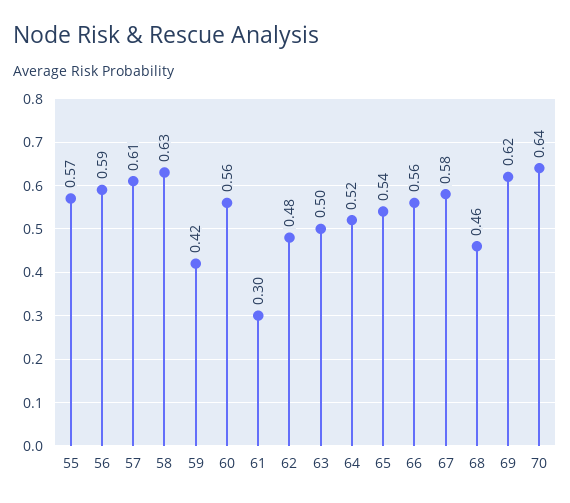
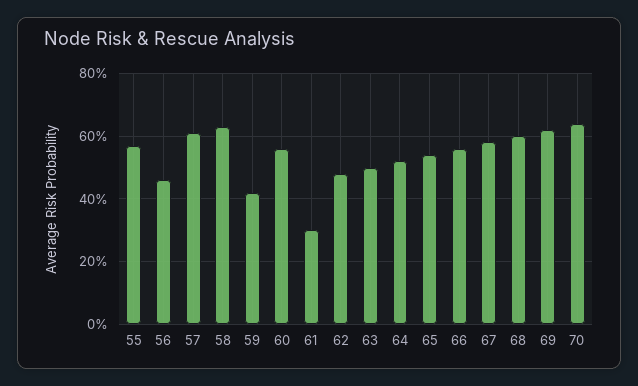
  {
    "55": 0.57,
-   "56": 0.59,
+   "56": 0.45,
    "57": 0.61,
    "58": 0.63,
    "59": 0.42,
    "60": 0.56,
    "61": 0.3,
    "62": 0.48,
    "63": 0.5,
    "64": 0.52,
    "65": 0.54,
    "66": 0.56,
    "67": 0.58,
-   "68": 0.46,
+   "68": 0.6,
    "69": 0.62,
    "70": 0.64
  }

